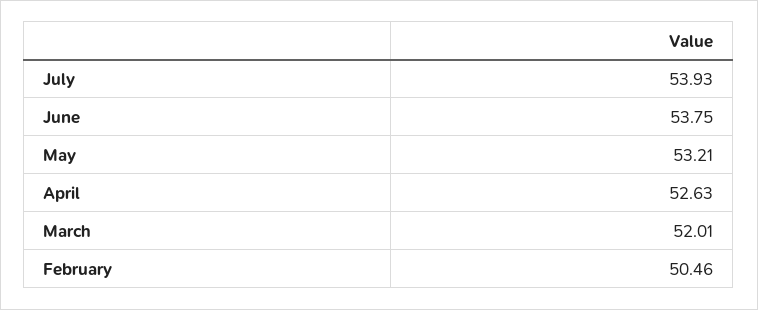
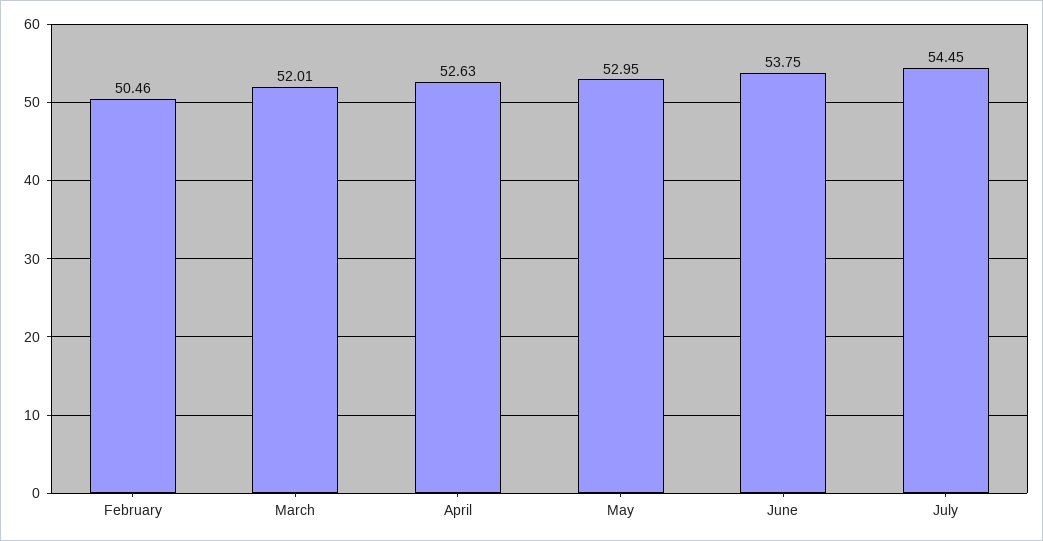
  {
-   "July": 53.93,
+   "July": 54.45,
    "June": 53.75,
-   "May": 53.21,
+   "May": 52.95,
    "April": 52.63,
    "March": 52.01,
    "February": 50.46
  }

